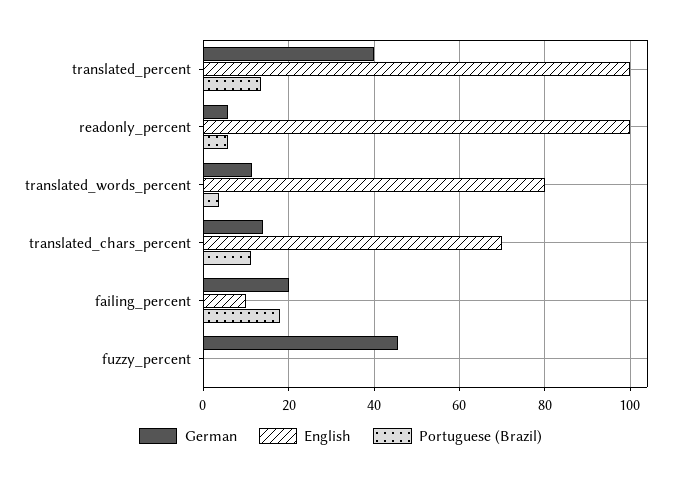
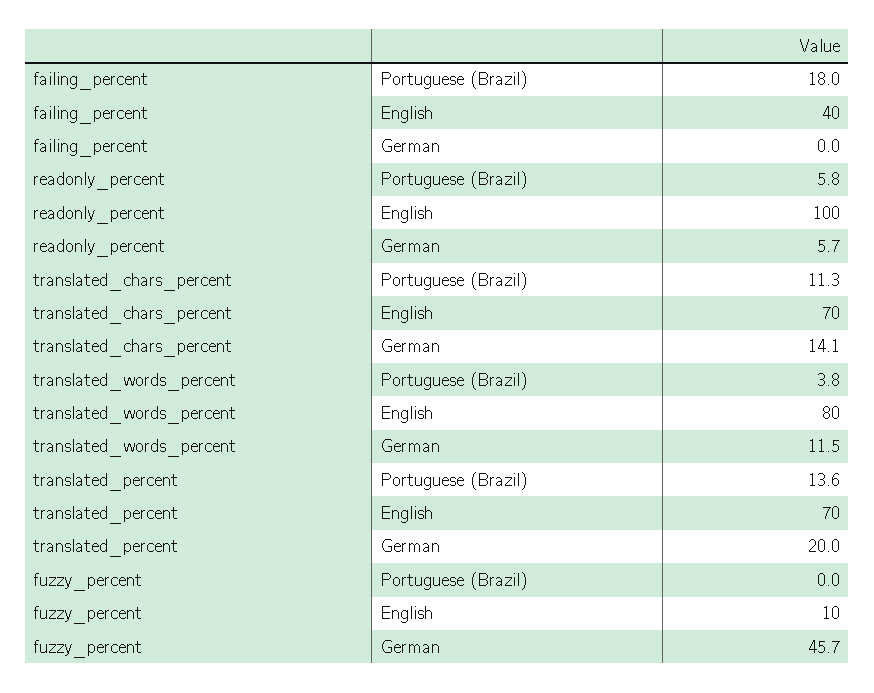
  {
    "German": {
-     "translated_percent": 40,
+     "translated_percent": 20,
      "readonly_percent": 5.7,
      "translated_words_percent": 11.5,
      "translated_chars_percent": 14.1,
-     "failing_percent": 20,
+     "failing_percent": 0,
      "fuzzy_percent": 45.7
    },
    "English": {
-     "translated_percent": 100,
+     "translated_percent": 70,
      "readonly_percent": 100,
      "translated_words_percent": 80,
      "translated_chars_percent": 70,
-     "failing_percent": 10,
+     "failing_percent": 40,
-     "fuzzy_percent": 0
+     "fuzzy_percent": 10
    },
    "Portuguese (Brazil)": {
      "translated_percent": 13.6,
      "readonly_percent": 5.8,
      "translated_words_percent": 3.8,
      "translated_chars_percent": 11.3,
      "failing_percent": 18,
      "fuzzy_percent": 0
    }
  }

